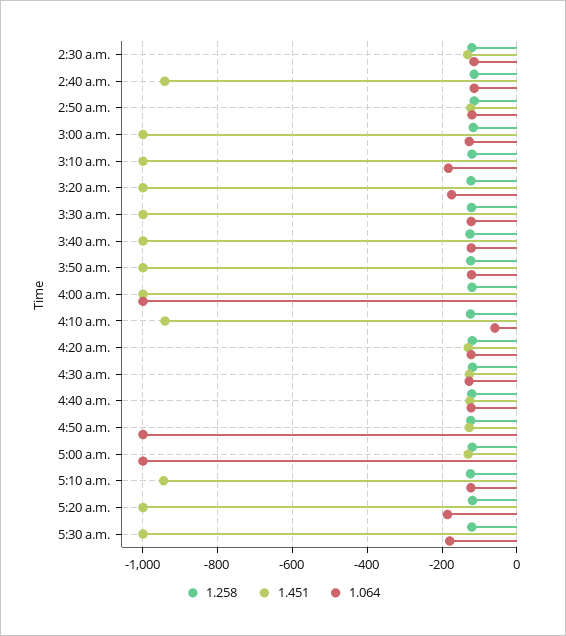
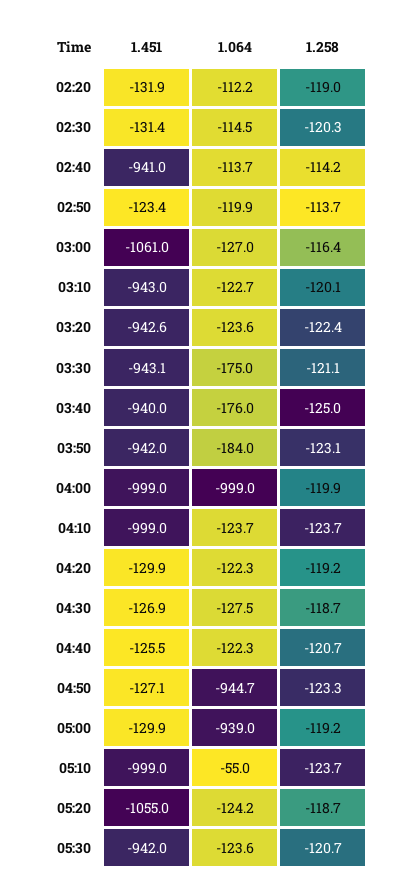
  {
    "1.258": {
      "2:30 a.m.": -120.3,
      "2:40 a.m.": -114.2,
      "2:50 a.m.": -113.7,
      "3:00 a.m.": -116.4,
      "3:10 a.m.": -120.1,
      "3:20 a.m.": -122.4,
      "3:30 a.m.": -121.1,
      "3:40 a.m.": -125,
      "3:50 a.m.": -123.1,
      "4:00 a.m.": -119.9,
      "4:10 a.m.": -123.7,
      "4:20 a.m.": -119.2,
      "4:30 a.m.": -118.7,
      "4:40 a.m.": -120.7,
      "4:50 a.m.": -123.3,
      "5:00 a.m.": -119.2,
      "5:10 a.m.": -123.7,
      "5:20 a.m.": -118.7,
-     "5:30 a.m.": -120.7
+     "5:30 a.m.": -120.7,
+     "02:20": -119
    },
    "1.451": {
      "2:30 a.m.": -131.4,
      "2:40 a.m.": -941,
      "2:50 a.m.": -123.4,
-     "3:00 a.m.": -1000,
+     "3:00 a.m.": -1061,
-     "3:10 a.m.": -1000,
+     "3:10 a.m.": -943,
-     "3:20 a.m.": -1000,
+     "3:20 a.m.": -942.6,
-     "3:30 a.m.": -1000,
+     "3:30 a.m.": -943.1,
-     "3:40 a.m.": -1000,
+     "3:40 a.m.": -940,
-     "3:50 a.m.": -1000,
+     "3:50 a.m.": -942,
      "4:00 a.m.": -999,
-     "4:10 a.m.": -940,
+     "4:10 a.m.": -999,
      "4:20 a.m.": -129.9,
      "4:30 a.m.": -126.9,
      "4:40 a.m.": -125.5,
      "4:50 a.m.": -127.1,
      "5:00 a.m.": -129.9,
-     "5:10 a.m.": -940,
+     "5:10 a.m.": -999,
-     "5:20 a.m.": -1000,
+     "5:20 a.m.": -1055,
-     "5:30 a.m.": -1000
+     "5:30 a.m.": -942,
+     "02:20": -131.9
    },
    "1.064": {
      "2:30 a.m.": -114.5,
      "2:40 a.m.": -113.7,
      "2:50 a.m.": -119.9,
      "3:00 a.m.": -127,
-     "3:10 a.m.": -180,
+     "3:10 a.m.": -122.7,
-     "3:20 a.m.": -180,
+     "3:20 a.m.": -123.6,
-     "3:30 a.m.": -120,
+     "3:30 a.m.": -175,
-     "3:40 a.m.": -120,
+     "3:40 a.m.": -176,
-     "3:50 a.m.": -120,
+     "3:50 a.m.": -184,
      "4:00 a.m.": -999,
-     "4:10 a.m.": -60,
+     "4:10 a.m.": -123.7,
      "4:20 a.m.": -122.3,
      "4:30 a.m.": -127.5,
      "4:40 a.m.": -122.3,
-     "4:50 a.m.": -1000,
+     "4:50 a.m.": -944.7,
-     "5:00 a.m.": -1000,
+     "5:00 a.m.": -939,
-     "5:10 a.m.": -120,
+     "5:10 a.m.": -55,
-     "5:20 a.m.": -180,
+     "5:20 a.m.": -124.2,
-     "5:30 a.m.": -180
+     "5:30 a.m.": -123.6,
+     "02:20": -112.2
    }
  }

